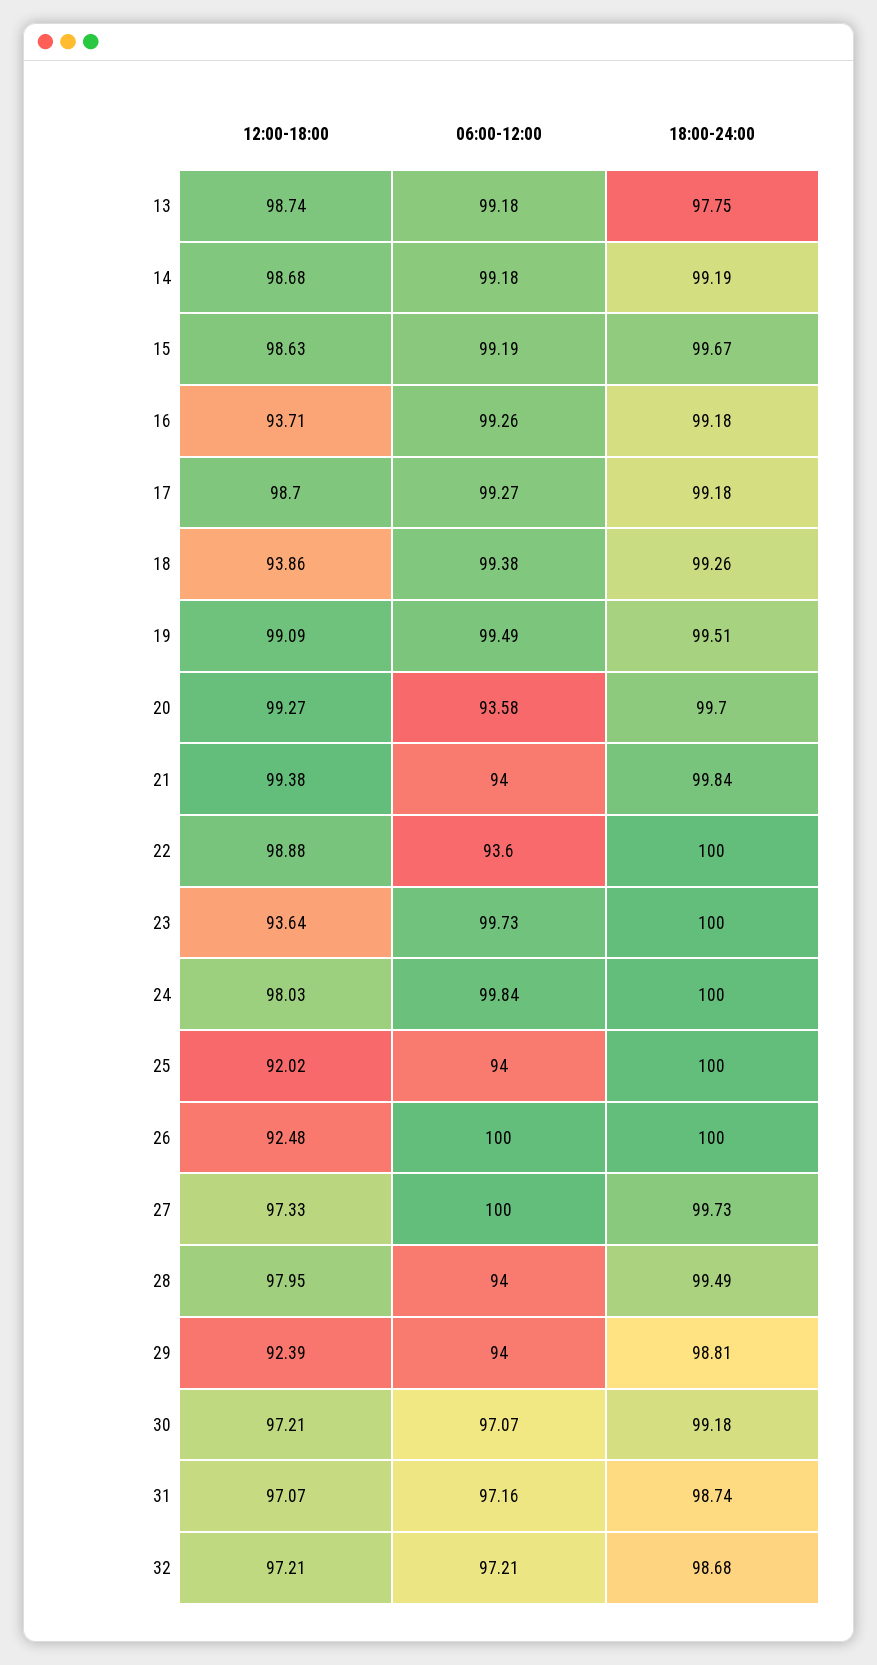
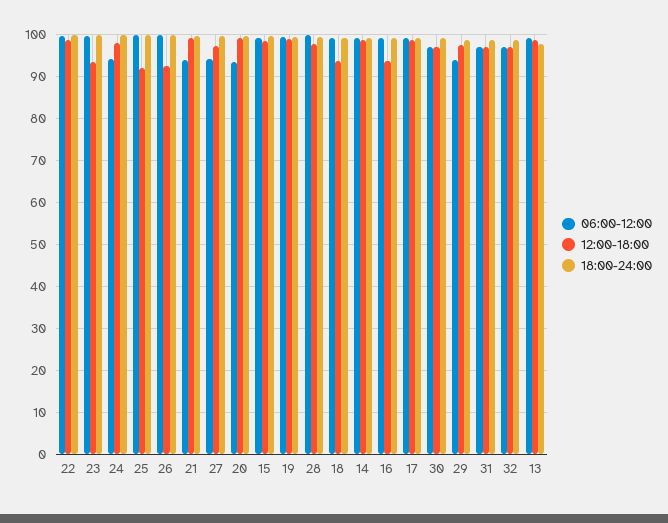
  {
    "12:00-18:00": {
      "13": 98.74,
      "14": 98.68,
      "15": 98.63,
      "16": 93.71,
      "17": 98.7,
      "18": 93.86,
      "19": 99.09,
      "20": 99.27,
      "21": 99.38,
      "22": 98.88,
      "23": 93.64,
      "24": 98.03,
      "25": 92.02,
      "26": 92.48,
      "27": 97.33,
      "28": 97.95,
-     "29": 92.39,
+     "29": 98,
      "30": 97.21,
      "31": 97.07,
      "32": 97.21
    },
    "06:00-12:00": {
      "13": 99.18,
      "14": 99.18,
      "15": 99.19,
      "16": 99.26,
      "17": 99.27,
      "18": 99.38,
      "19": 99.49,
      "20": 93.58,
      "21": 94,
-     "22": 93.6,
+     "22": 100,
      "23": 99.73,
-     "24": 99.84,
+     "24": 94,
-     "25": 94,
+     "25": 100,
      "26": 100,
-     "27": 100,
+     "27": 94,
-     "28": 94,
+     "28": 100,
      "29": 94,
      "30": 97.07,
      "31": 97.16,
      "32": 97.21
    },
    "18:00-24:00": {
      "13": 97.75,
      "14": 99.19,
      "15": 99.67,
      "16": 99.18,
      "17": 99.18,
      "18": 99.26,
      "19": 99.51,
      "20": 99.7,
      "21": 99.84,
      "22": 100,
      "23": 100,
      "24": 100,
      "25": 100,
      "26": 100,
      "27": 99.73,
      "28": 99.49,
      "29": 98.81,
      "30": 99.18,
      "31": 98.74,
      "32": 98.68
    }
  }

